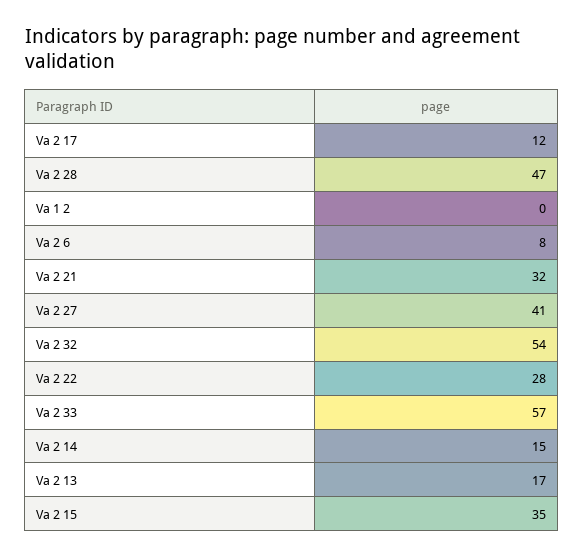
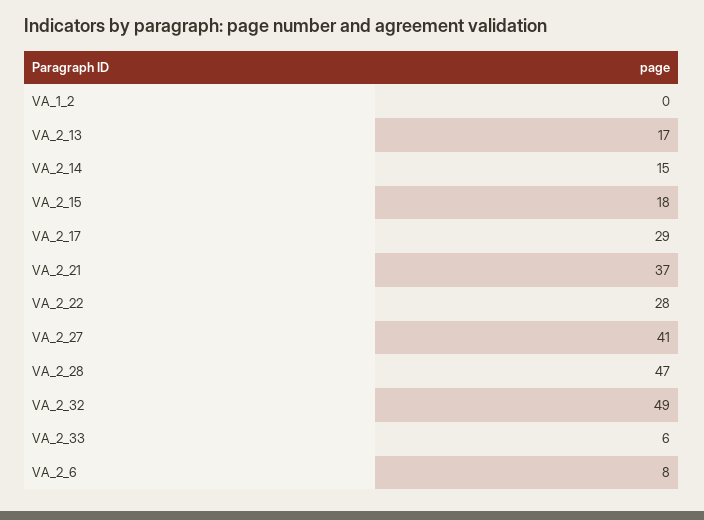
  {
-   "Va 2 17": 12,
+   "Va 2 17": 29,
    "Va 2 28": 47,
    "Va 1 2": 0,
    "Va 2 6": 8,
-   "Va 2 21": 32,
+   "Va 2 21": 37,
    "Va 2 27": 41,
-   "Va 2 32": 54,
+   "Va 2 32": 49,
    "Va 2 22": 28,
-   "Va 2 33": 57,
+   "Va 2 33": 6,
    "Va 2 14": 15,
    "Va 2 13": 17,
-   "Va 2 15": 35
+   "Va 2 15": 18
  }

